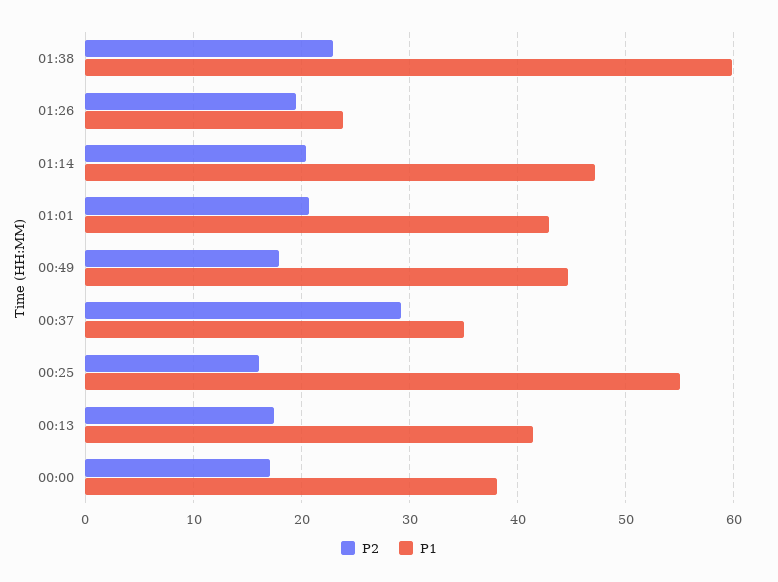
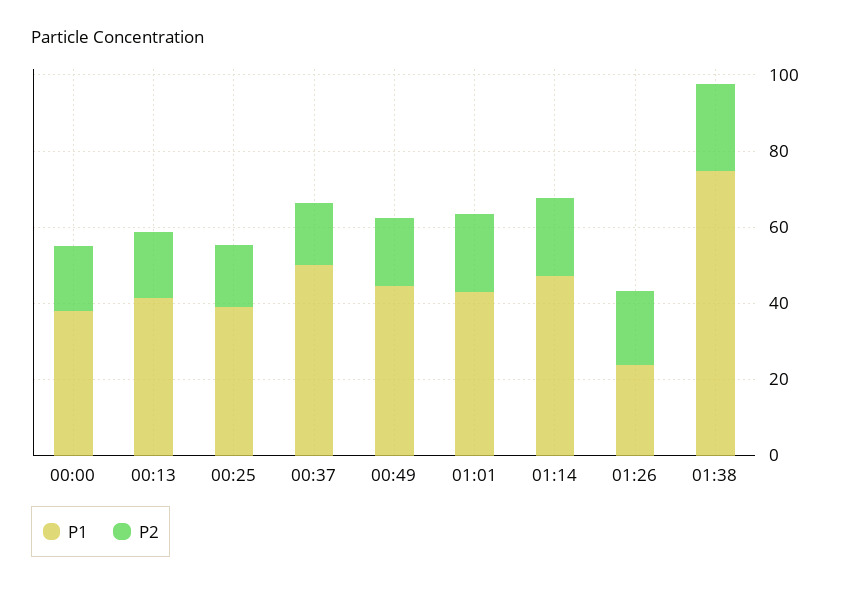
  {
    "P2": {
      "01:38": 23,
      "01:26": 20,
      "01:14": 20,
      "01:01": 21,
      "00:49": 18,
-     "00:37": 29,
+     "00:37": 15,
      "00:25": 16,
      "00:13": 17,
      "00:00": 17
    },
    "P1": {
-     "01:38": 60,
+     "01:38": 75,
      "01:26": 24,
      "01:14": 47,
      "01:01": 43,
      "00:49": 45,
-     "00:37": 35,
+     "00:37": 50,
-     "00:25": 55,
+     "00:25": 40,
      "00:13": 41,
      "00:00": 38
    }
  }

